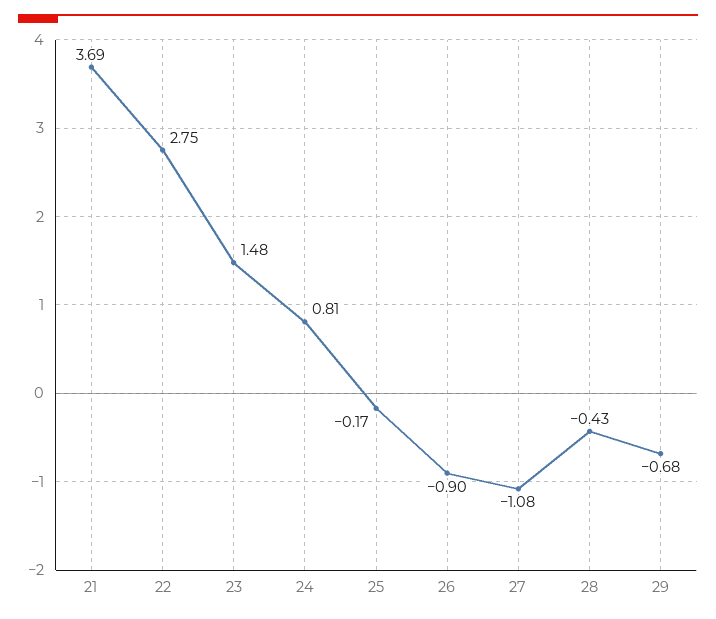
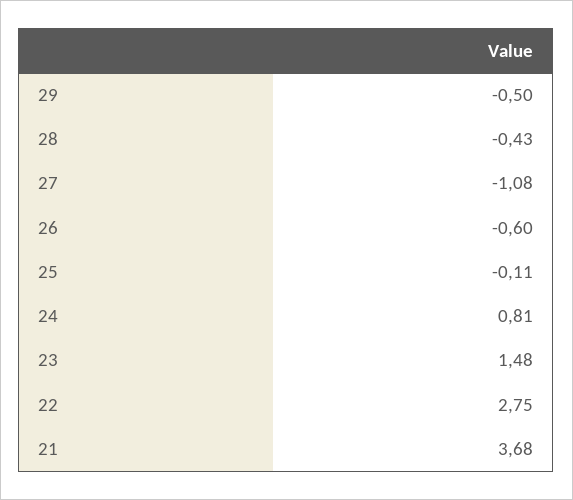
  {
-   "21": 3.69,
+   "21": 3.68,
    "22": 2.75,
    "23": 1.48,
    "24": 0.81,
-   "25": -0.17,
+   "25": -0.11,
-   "26": -0.9,
+   "26": -0.6,
    "27": -1.08,
    "28": -0.43,
-   "29": -0.68
+   "29": -0.5
  }

